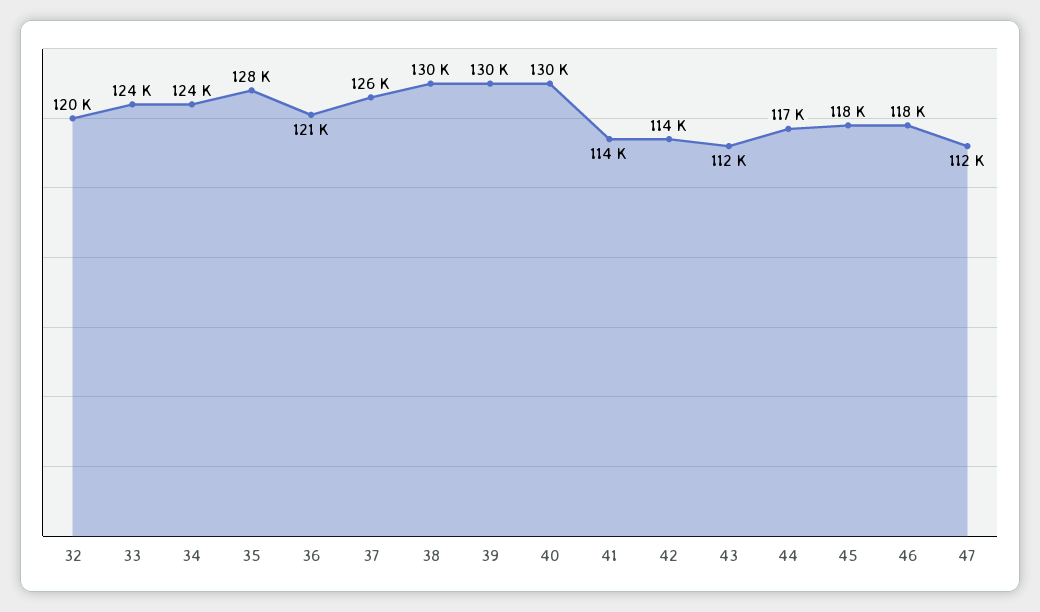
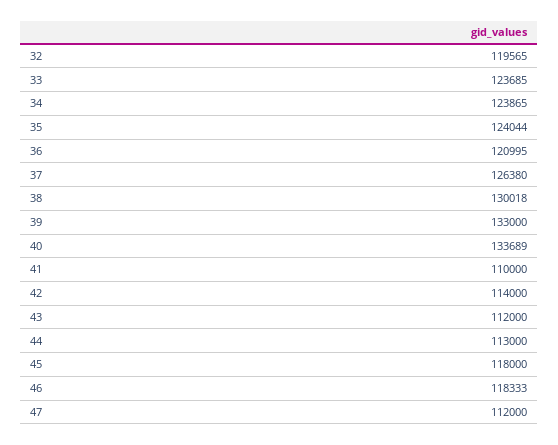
  {
    "32": 119565,
    "33": 123685,
    "34": 123865,
-   "35": 128000,
+   "35": 124044,
    "36": 120995,
    "37": 126380,
    "38": 130018,
-   "39": 130000,
+   "39": 133000,
-   "40": 130000,
+   "40": 133689,
-   "41": 114000,
+   "41": 110000,
    "42": 114000,
    "43": 112000,
-   "44": 117000,
+   "44": 113000,
    "45": 118000,
    "46": 118333,
    "47": 112000
  }

